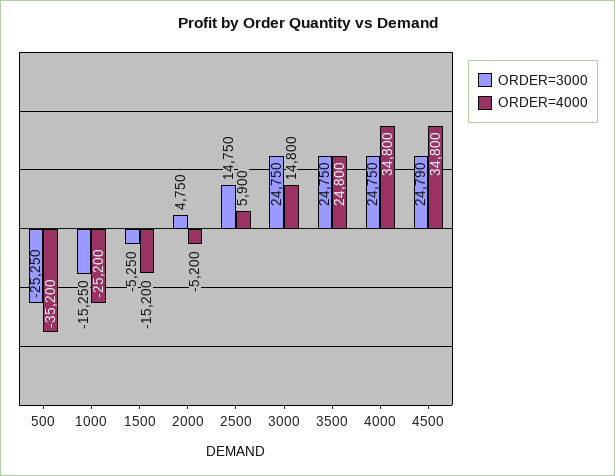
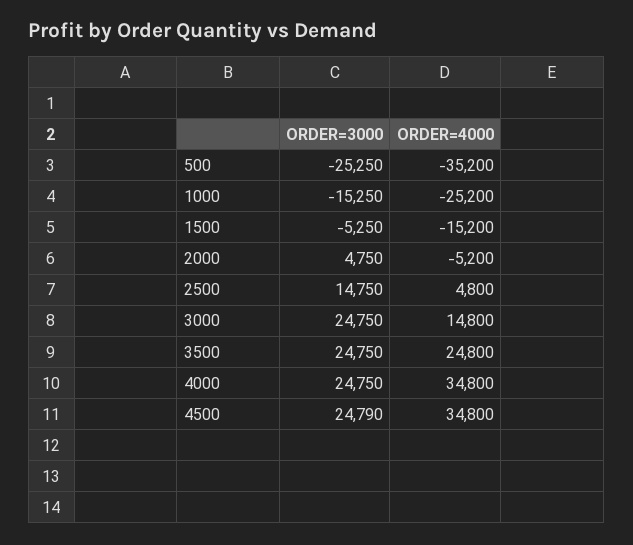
  {
    "ORDER=3000": {
      "500": -25250,
      "1000": -15250,
      "1500": -5250,
      "2000": 4750,
      "2500": 14750,
      "3000": 24750,
      "3500": 24750,
      "4000": 24750,
      "4500": 24790
    },
    "ORDER=4000": {
      "500": -35200,
      "1000": -25200,
      "1500": -15200,
      "2000": -5200,
-     "2500": 5900,
+     "2500": 4800,
      "3000": 14800,
      "3500": 24800,
      "4000": 34800,
      "4500": 34800
    }
  }

